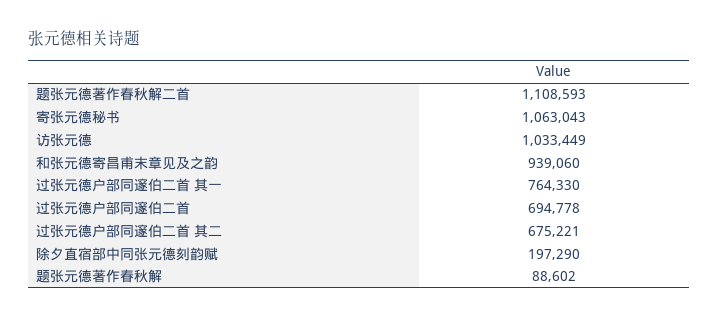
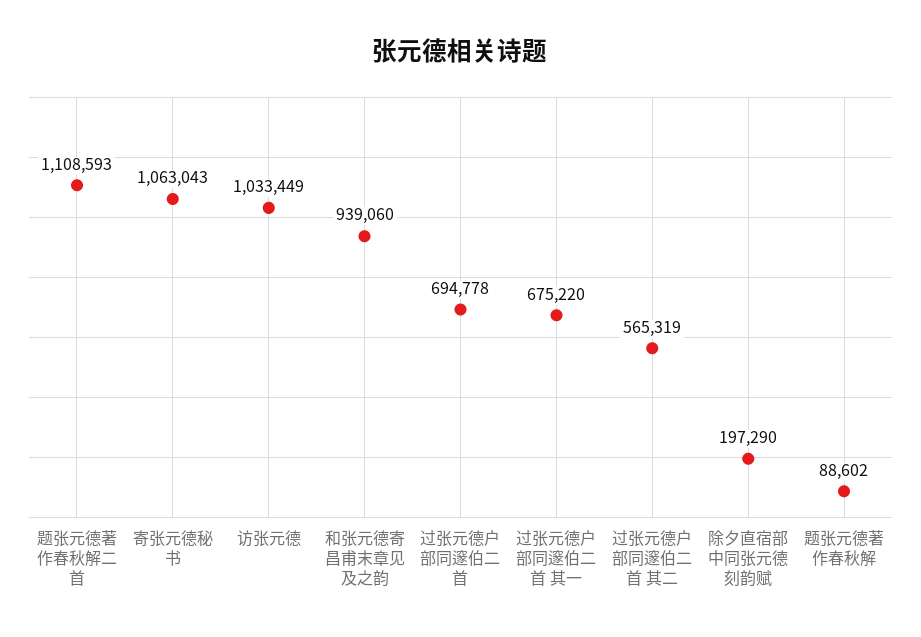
  {
    "题张元德著作春秋解二首": 1108593,
    "寄张元德秘书": 1063043,
    "访张元德": 1033449,
    "和张元德寄昌甫末章见及之韵": 939060,
-   "过张元德户部同邃伯二首 其一": 764330,
+   "过张元德户部同邃伯二首 其一": 675220,
    "过张元德户部同邃伯二首": 694778,
-   "过张元德户部同邃伯二首 其二": 675221,
+   "过张元德户部同邃伯二首 其二": 565319,
    "除夕直宿部中同张元德刻韵赋": 197290,
    "题张元德著作春秋解": 88602
  }

